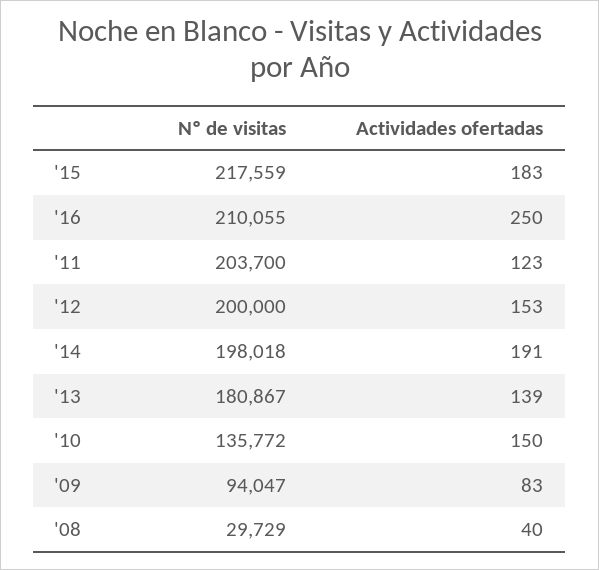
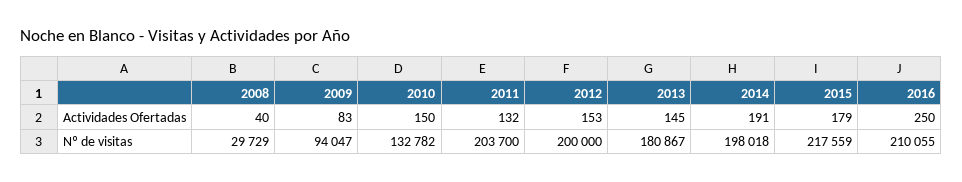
  {
    "Nº de visitas": {
      "'15": 217559,
      "'16": 210055,
      "'11": 203700,
      "'12": 200000,
      "'14": 198018,
      "'13": 180867,
-     "'10": 135772,
+     "'10": 132782,
      "'09": 94047,
      "'08": 29729
    },
    "Actividades ofertadas": {
-     "'15": 183,
+     "'15": 179,
      "'16": 250,
-     "'11": 123,
+     "'11": 132,
      "'12": 153,
      "'14": 191,
-     "'13": 139,
+     "'13": 145,
      "'10": 150,
      "'09": 83,
      "'08": 40
    }
  }

